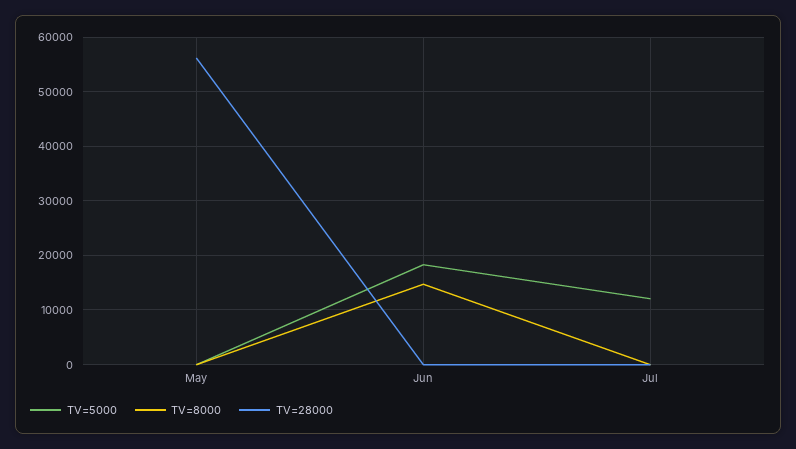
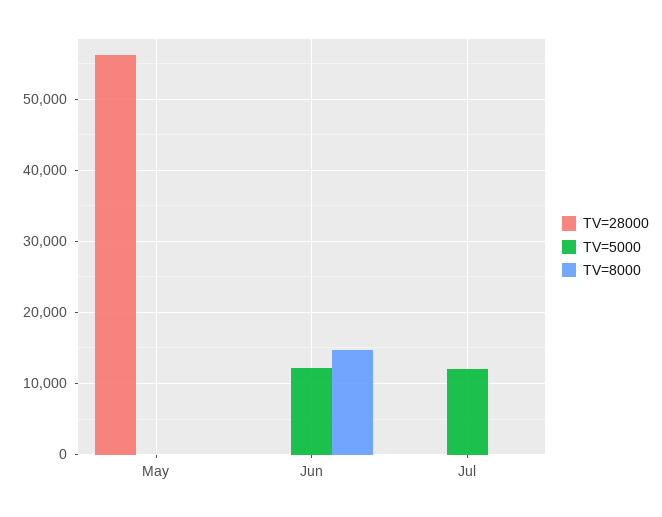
  {
    "TV=5000": {
      "May": 0,
-     "Jun": 18000,
+     "Jun": 12000,
      "Jul": 12000
    },
    "TV=8000": {
      "May": 0,
      "Jun": 15000,
      "Jul": 0
    },
    "TV=28000": {
      "May": 56000,
      "Jun": 0,
      "Jul": 0
    }
  }

